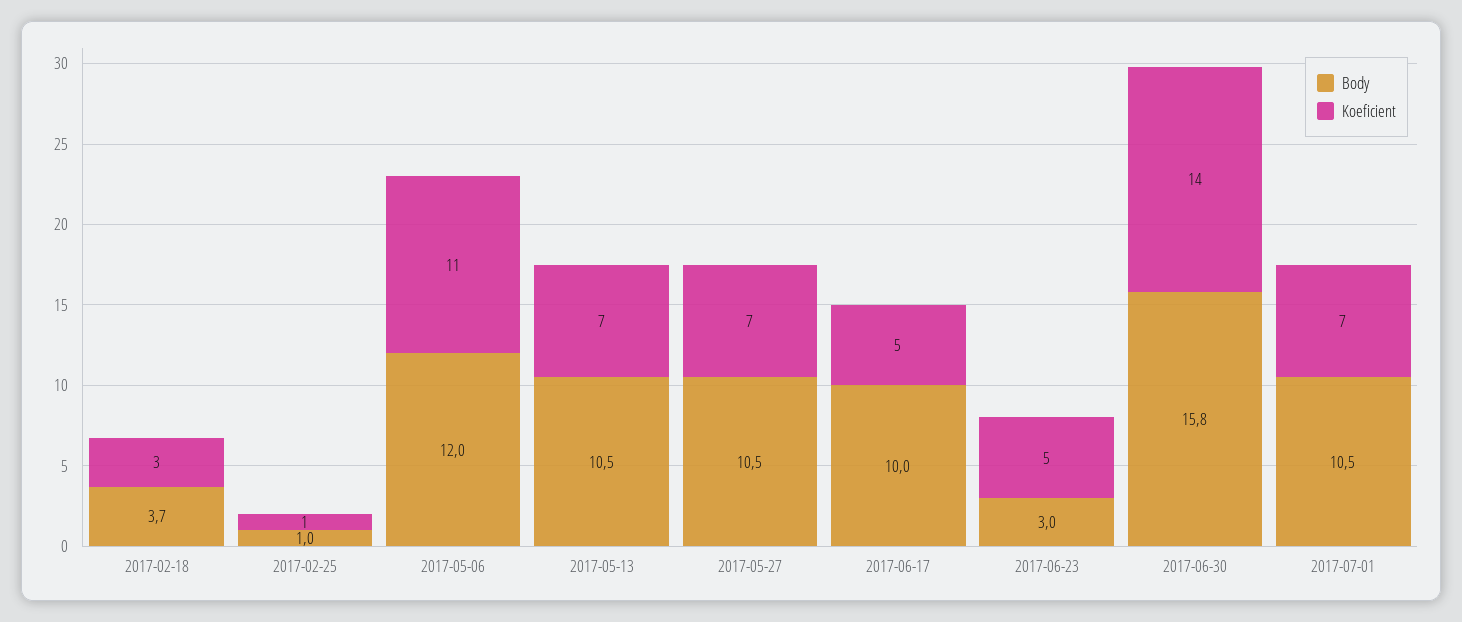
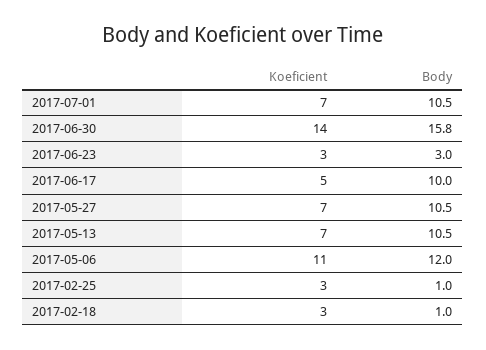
  {
    "Body": {
-     "2017-02-18": 3.7,
+     "2017-02-18": 1,
      "2017-02-25": 1,
      "2017-05-06": 12,
      "2017-05-13": 10.5,
      "2017-05-27": 10.5,
      "2017-06-17": 10,
      "2017-06-23": 3,
      "2017-06-30": 15.8,
      "2017-07-01": 10.5
    },
    "Koeficient": {
      "2017-02-18": 3,
-     "2017-02-25": 1,
+     "2017-02-25": 3,
      "2017-05-06": 11,
      "2017-05-13": 7,
      "2017-05-27": 7,
      "2017-06-17": 5,
-     "2017-06-23": 5,
+     "2017-06-23": 3,
      "2017-06-30": 14,
      "2017-07-01": 7
    }
  }

